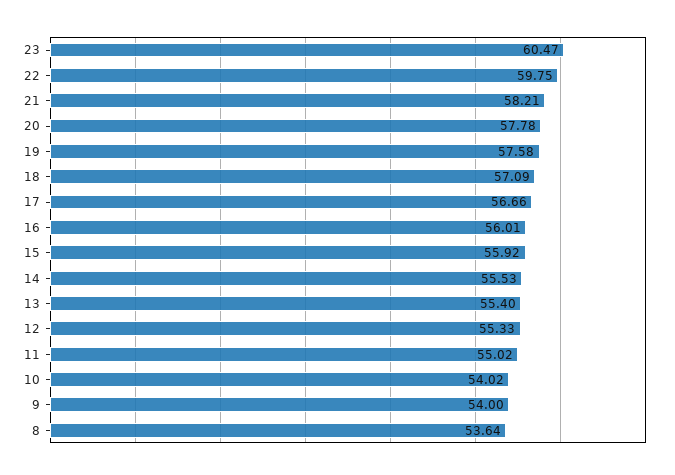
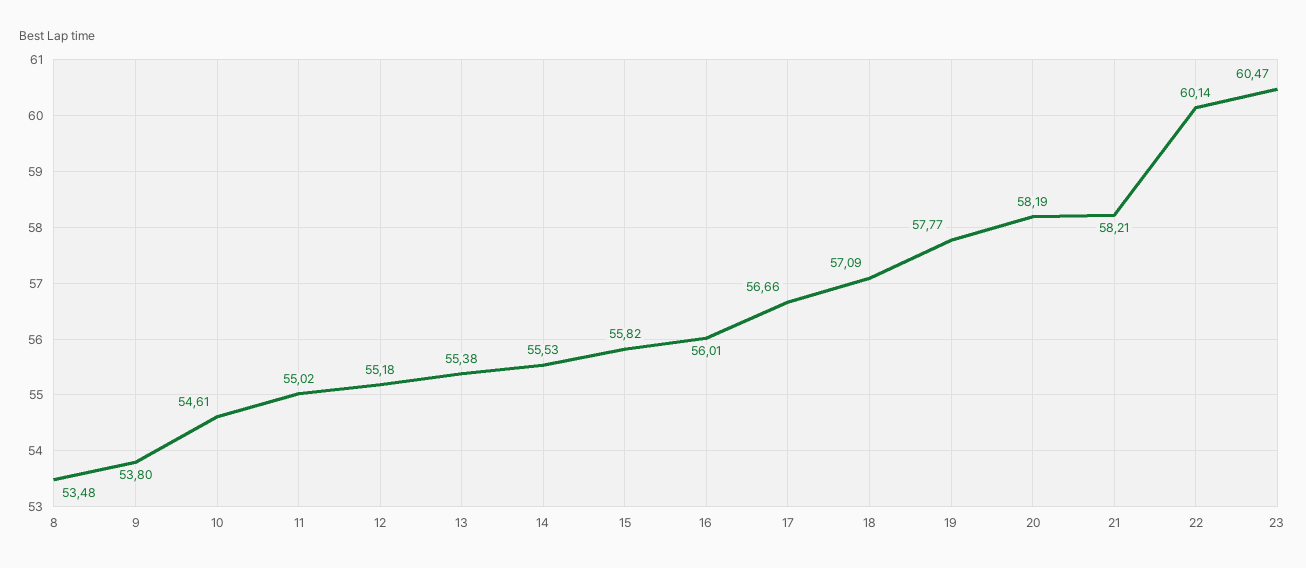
  {
    "23": 60.47,
-   "22": 59.75,
+   "22": 60.14,
    "21": 58.21,
-   "20": 57.78,
+   "20": 58.19,
-   "19": 57.58,
+   "19": 57.77,
    "18": 57.09,
    "17": 56.66,
    "16": 56.01,
-   "15": 55.92,
+   "15": 55.82,
    "14": 55.53,
-   "13": 55.4,
+   "13": 55.38,
-   "12": 55.33,
+   "12": 55.18,
    "11": 55.02,
-   "10": 54.02,
+   "10": 54.61,
-   "9": 54,
+   "9": 53.8,
-   "8": 53.64
+   "8": 53.48
  }

